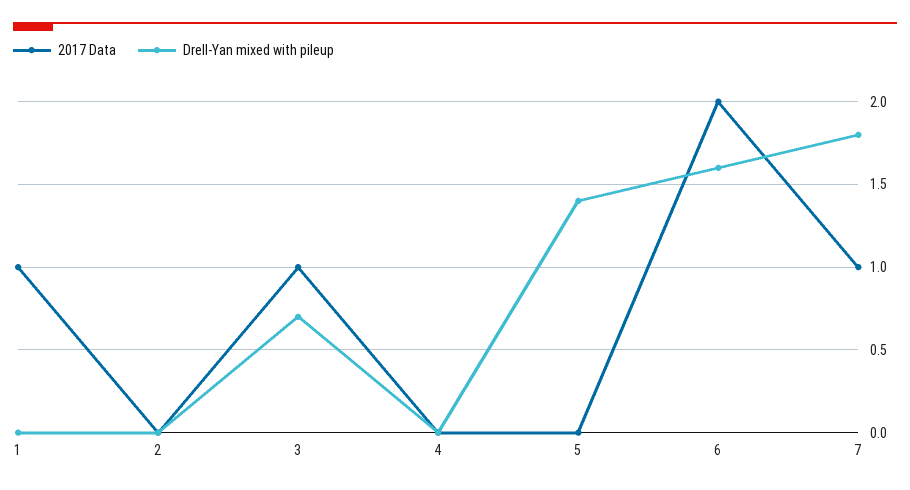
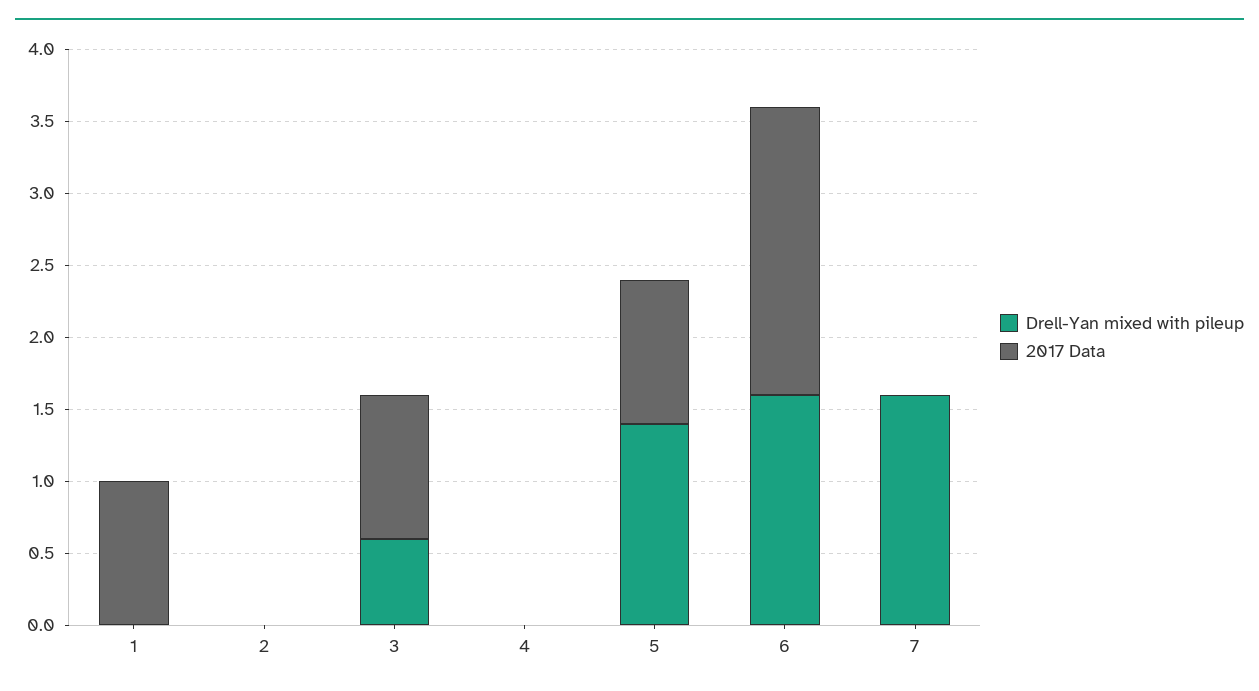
  {
    "2017 Data": {
      "1": 1,
      "2": 0,
      "3": 1,
      "4": 0,
-     "5": 0,
+     "5": 1,
      "6": 2,
-     "7": 1
+     "7": 0
    },
    "Drell-Yan mixed with pileup": {
      "1": 0,
      "2": 0,
-     "3": 0.7,
+     "3": 0.6,
      "4": 0,
      "5": 1.4,
      "6": 1.6,
-     "7": 1.8
+     "7": 1.6
    }
  }

